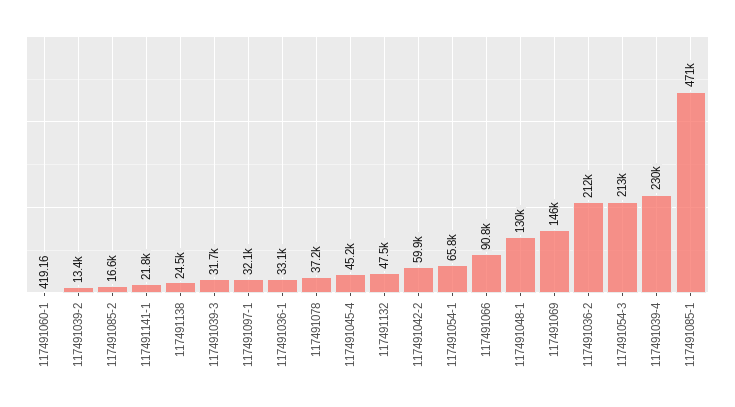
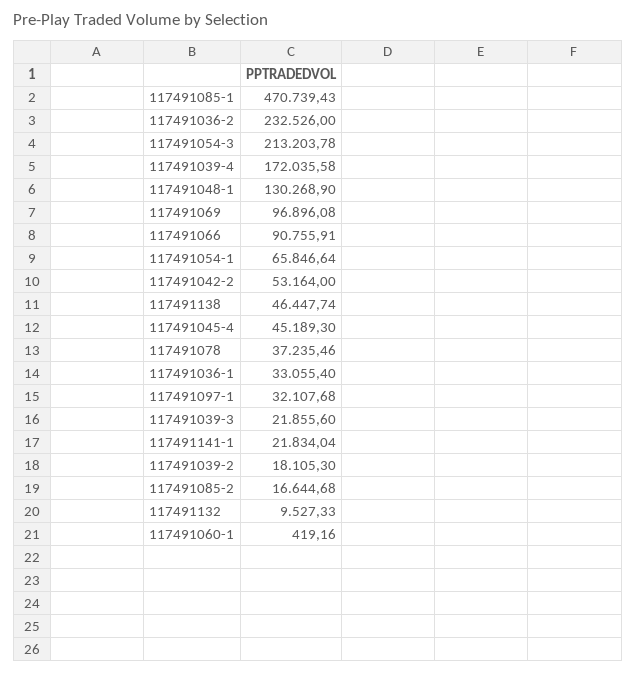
  {
    "117491060-1": 419.16,
-   "117491039-2": 13400,
+   "117491039-2": 18105.3,
    "117491085-2": 16644.68,
    "117491141-1": 21834.04,
-   "117491138": 24500,
+   "117491138": 46447.74,
-   "117491039-3": 31700,
+   "117491039-3": 21855.6,
    "117491097-1": 32107.68,
    "117491036-1": 33055.4,
    "117491078": 37235.46,
    "117491045-4": 45189.3,
-   "117491132": 47500,
+   "117491132": 9527.33,
-   "117491042-2": 59900,
+   "117491042-2": 53164,
    "117491054-1": 65846.64,
    "117491066": 90755.91,
    "117491048-1": 130268.9,
-   "117491069": 146000,
+   "117491069": 96896.08,
-   "117491036-2": 212000,
+   "117491036-2": 232526,
    "117491054-3": 213203.78,
-   "117491039-4": 230000,
+   "117491039-4": 172035.58,
    "117491085-1": 470739.43
  }

